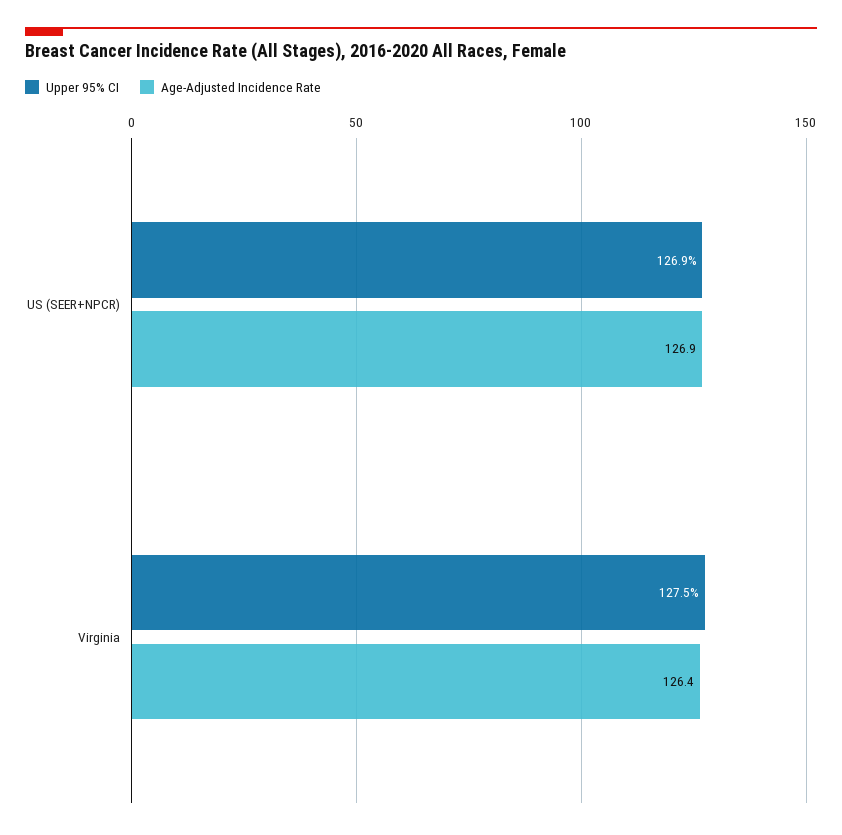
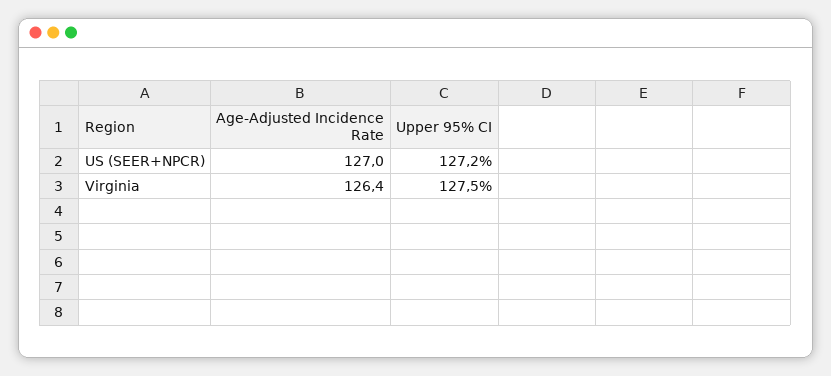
  {
    "Upper 95% CI": {
-     "US (SEER+NPCR)": 126.9,
+     "US (SEER+NPCR)": 127.2,
      "Virginia": 127.5
    },
    "Age-Adjusted Incidence Rate": {
-     "US (SEER+NPCR)": 126.9,
+     "US (SEER+NPCR)": 127,
      "Virginia": 126.4
    }
  }

